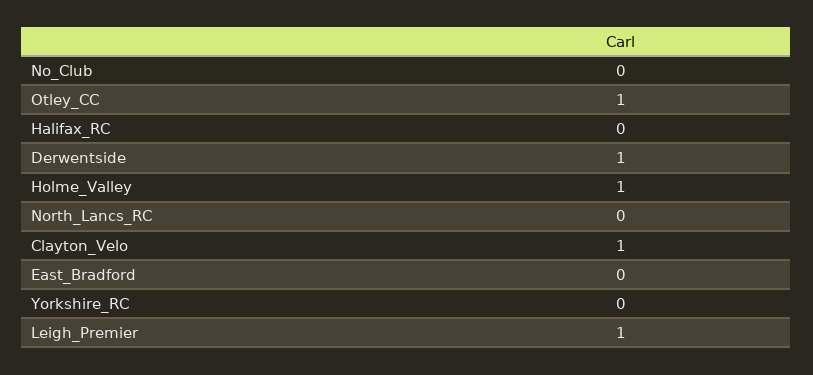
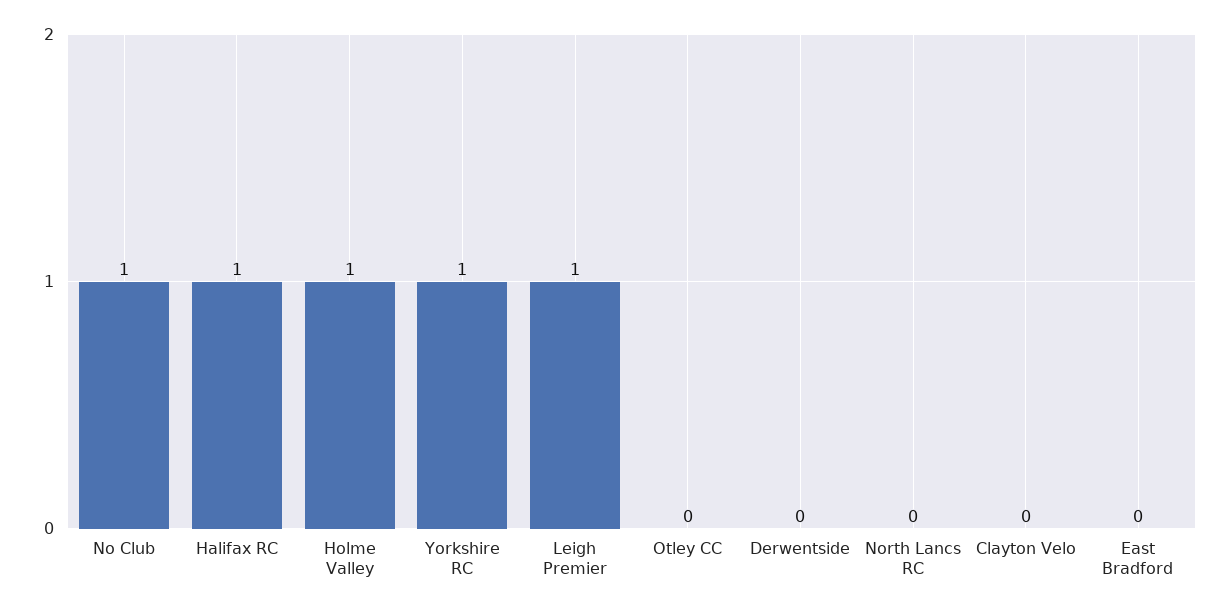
  {
-   "No_Club": 0,
+   "No_Club": 1,
-   "Otley_CC": 1,
+   "Otley_CC": 0,
-   "Halifax_RC": 0,
+   "Halifax_RC": 1,
-   "Derwentside": 1,
+   "Derwentside": 0,
    "Holme_Valley": 1,
    "North_Lancs_RC": 0,
-   "Clayton_Velo": 1,
+   "Clayton_Velo": 0,
    "East_Bradford": 0,
-   "Yorkshire_RC": 0,
+   "Yorkshire_RC": 1,
    "Leigh_Premier": 1
  }

